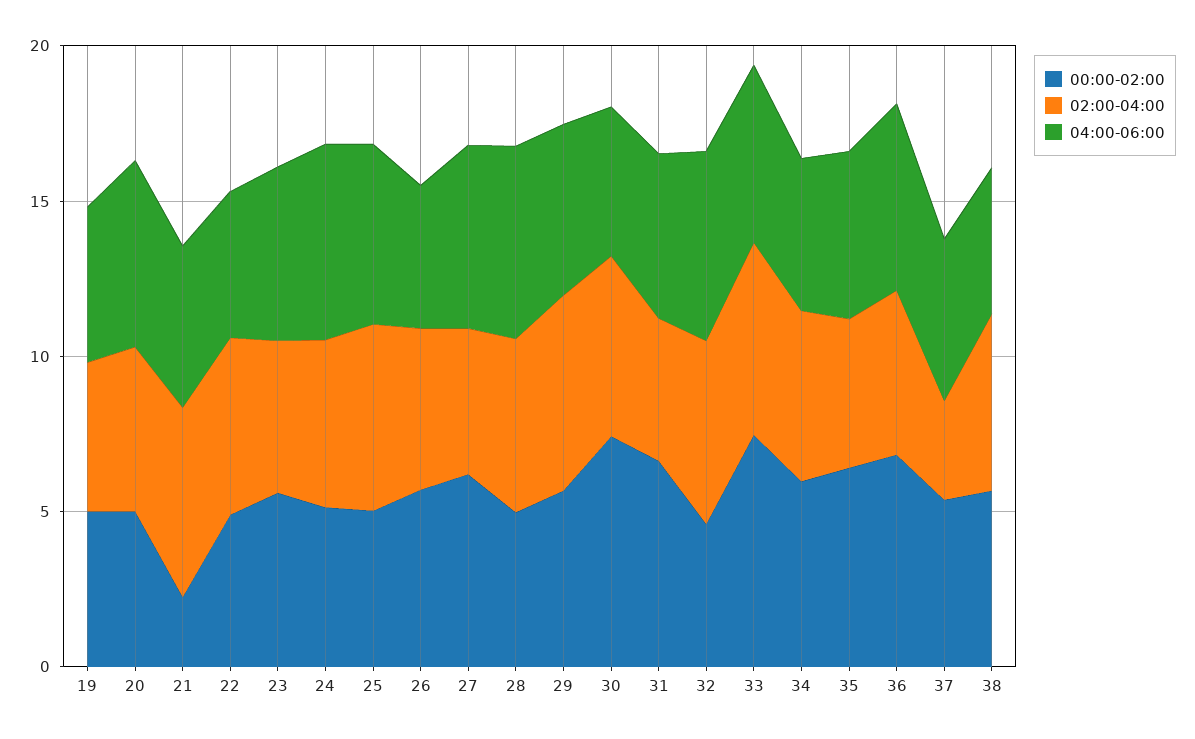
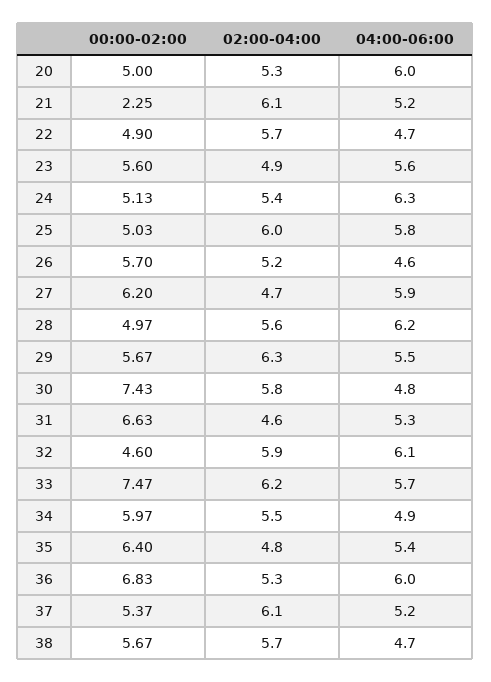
  {
    "00:00-02:00": {
-     "19": 5,
      "20": 5,
      "21": 2.25,
      "22": 4.9,
      "23": 5.6,
      "24": 5.13,
      "25": 5.03,
      "26": 5.7,
      "27": 6.2,
      "28": 4.97,
      "29": 5.67,
      "30": 7.43,
      "31": 6.63,
      "32": 4.6,
      "33": 7.47,
      "34": 5.97,
      "35": 6.4,
      "36": 6.83,
      "37": 5.37,
      "38": 5.67
    },
    "02:00-04:00": {
-     "19": 5,
      "20": 5.3,
      "21": 6.1,
      "22": 5.7,
      "23": 4.9,
      "24": 5.4,
      "25": 6,
      "26": 5.2,
      "27": 4.7,
      "28": 5.6,
      "29": 6.3,
      "30": 5.8,
      "31": 4.6,
      "32": 5.9,
      "33": 6.2,
      "34": 5.5,
      "35": 4.8,
      "36": 5.3,
-     "37": 3,
+     "37": 6.1,
      "38": 5.7
    },
    "04:00-06:00": {
-     "19": 5,
      "20": 6,
      "21": 5.2,
      "22": 4.7,
      "23": 5.6,
      "24": 6.3,
      "25": 5.8,
      "26": 4.6,
      "27": 5.9,
      "28": 6.2,
      "29": 5.5,
      "30": 4.8,
      "31": 5.3,
      "32": 6.1,
      "33": 5.7,
      "34": 4.9,
      "35": 5.4,
      "36": 6,
      "37": 5.2,
      "38": 4.7
    }
  }

